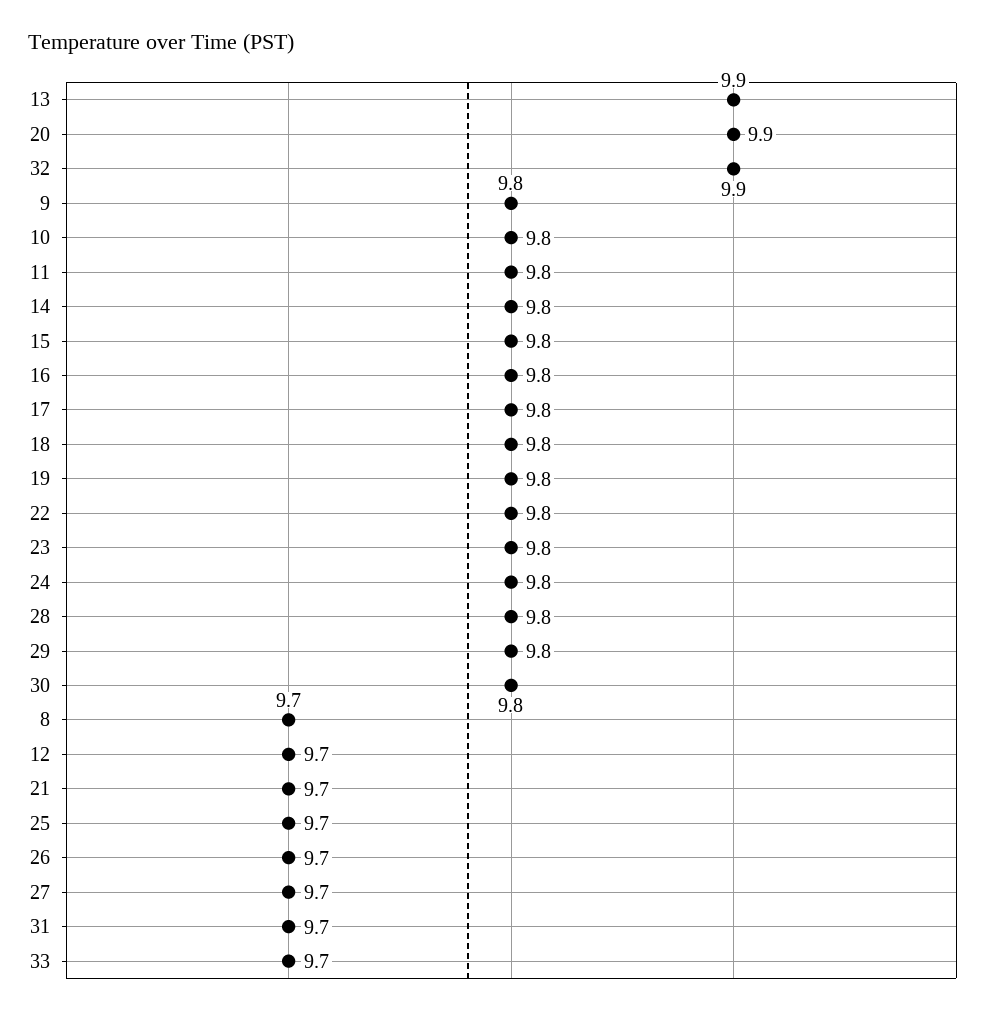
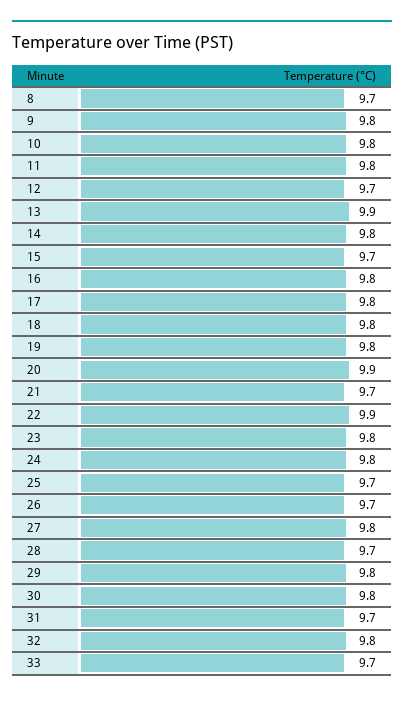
  {
    "13": 9.9,
    "20": 9.9,
-   "32": 9.9,
+   "32": 9.8,
    "9": 9.8,
    "10": 9.8,
    "11": 9.8,
    "14": 9.8,
-   "15": 9.8,
+   "15": 9.7,
    "16": 9.8,
    "17": 9.8,
    "18": 9.8,
    "19": 9.8,
-   "22": 9.8,
+   "22": 9.9,
    "23": 9.8,
    "24": 9.8,
-   "28": 9.8,
+   "28": 9.7,
    "29": 9.8,
    "30": 9.8,
    "8": 9.7,
    "12": 9.7,
    "21": 9.7,
    "25": 9.7,
    "26": 9.7,
-   "27": 9.7,
+   "27": 9.8,
    "31": 9.7,
    "33": 9.7
  }

